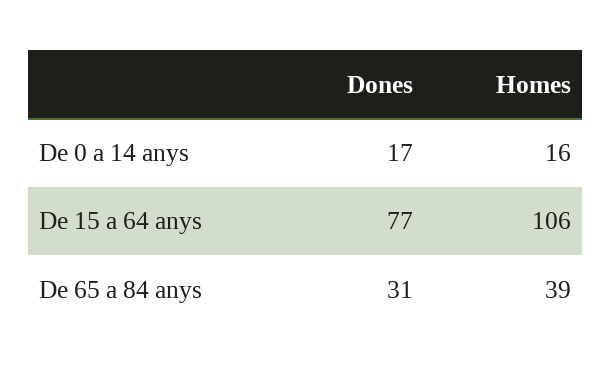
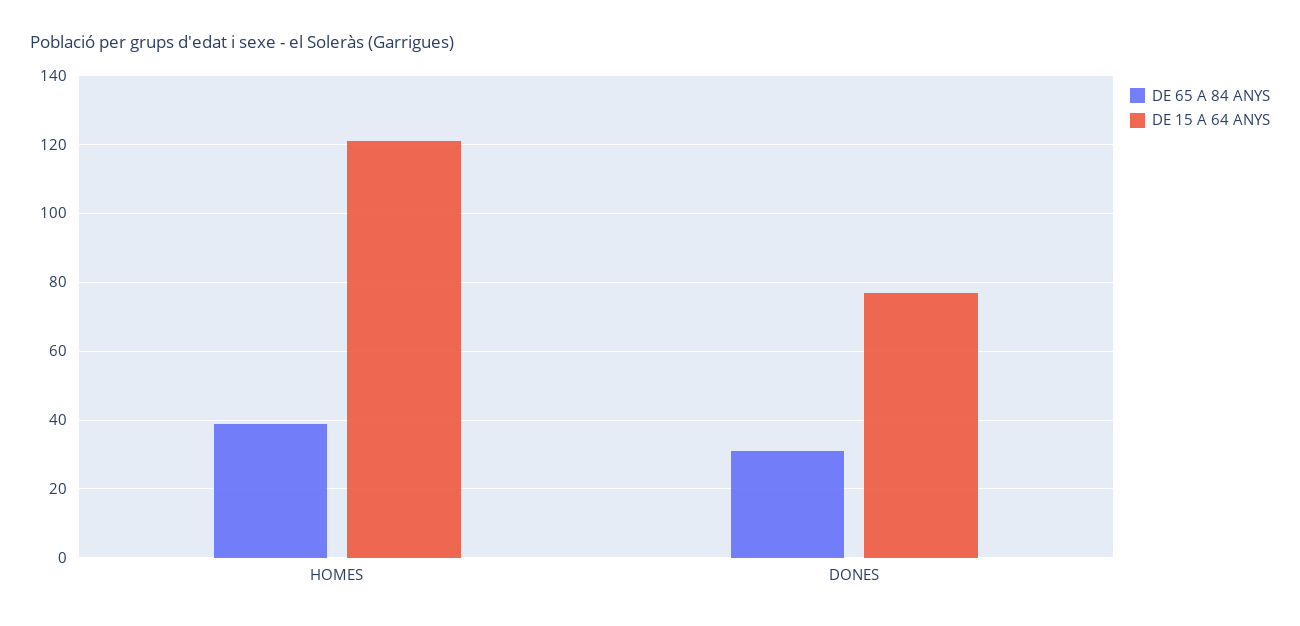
  {
-   "De 0 a 14 anys": {
-     "Dones": 17,
-     "Homes": 16
-   },
    "De 15 a 64 anys": {
      "Dones": 77,
-     "Homes": 106
+     "Homes": 120
    },
    "De 65 a 84 anys": {
      "Dones": 31,
      "Homes": 39
    }
  }

